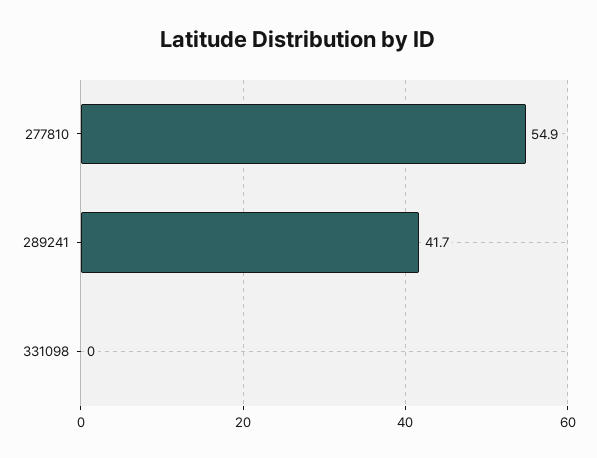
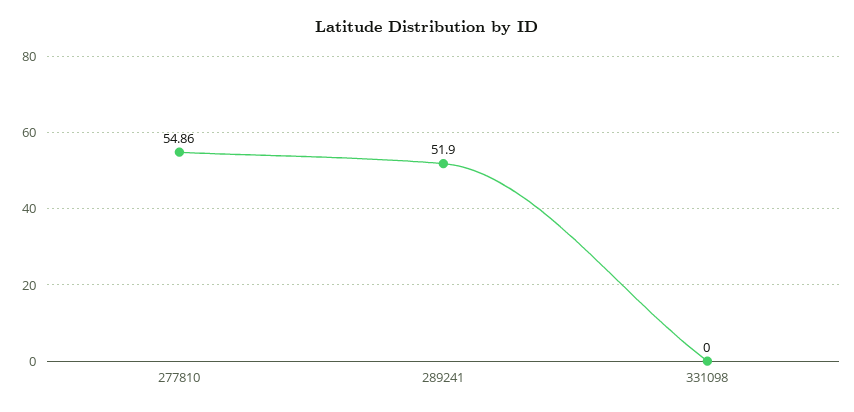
  {
    "277810": 54.86,
-   "289241": 41.7,
+   "289241": 51.9,
    "331098": 0
  }

